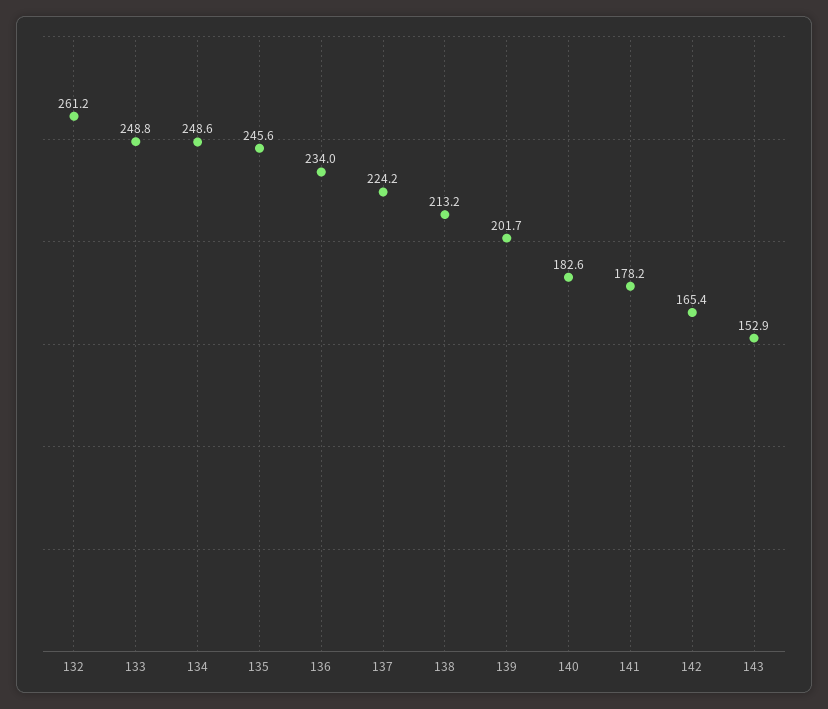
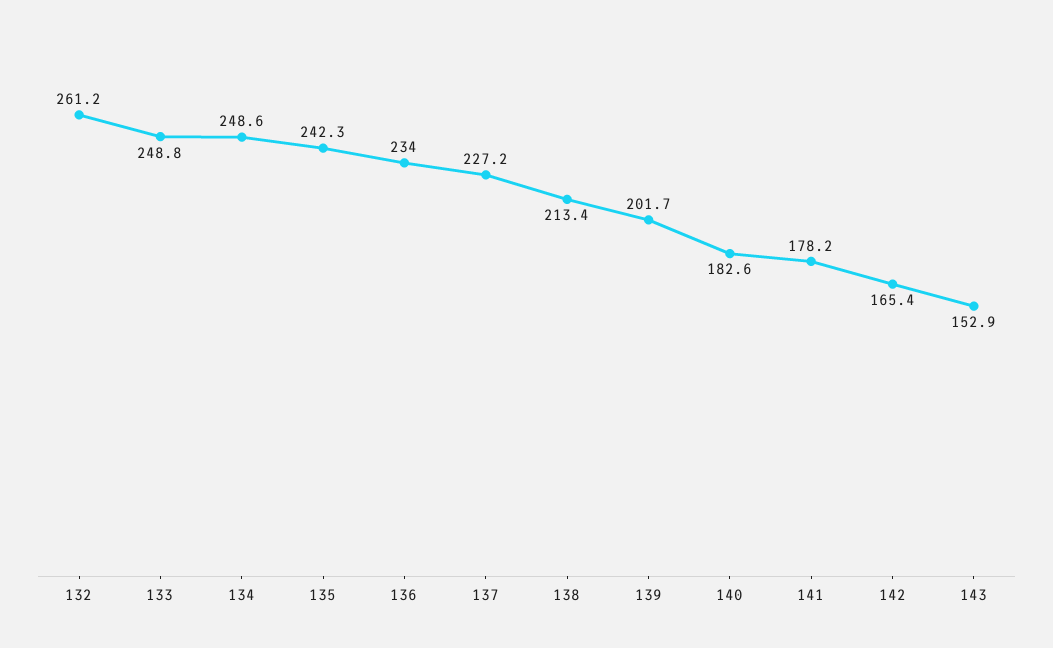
  {
    "132": 261.2,
    "133": 248.8,
    "134": 248.6,
-   "135": 245.6,
+   "135": 242.3,
    "136": 234,
-   "137": 224.2,
+   "137": 227.2,
-   "138": 213.2,
+   "138": 213.4,
    "139": 201.7,
    "140": 182.6,
    "141": 178.2,
    "142": 165.4,
    "143": 152.9
  }

